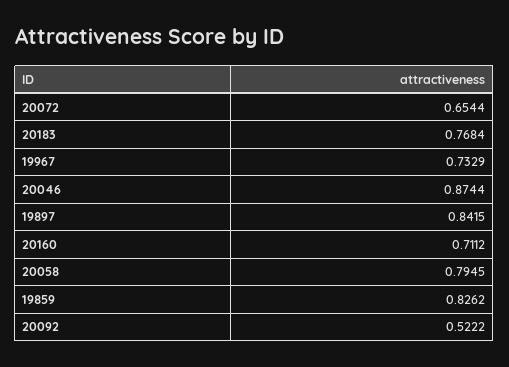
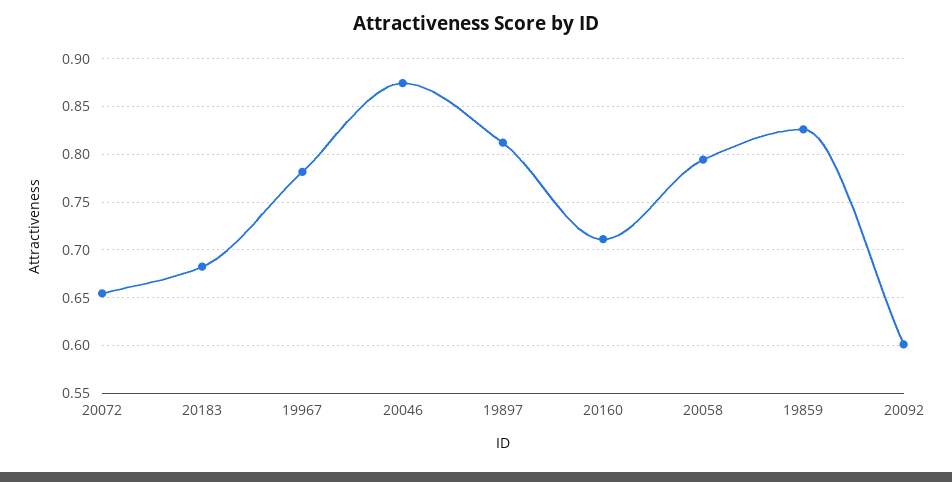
  {
    "20072": 0.6544,
-   "20183": 0.7684,
+   "20183": 0.68,
-   "19967": 0.7329,
+   "19967": 0.78,
    "20046": 0.8744,
-   "19897": 0.8415,
+   "19897": 0.81,
    "20160": 0.7112,
    "20058": 0.7945,
    "19859": 0.8262,
-   "20092": 0.5222
+   "20092": 0.6
  }

